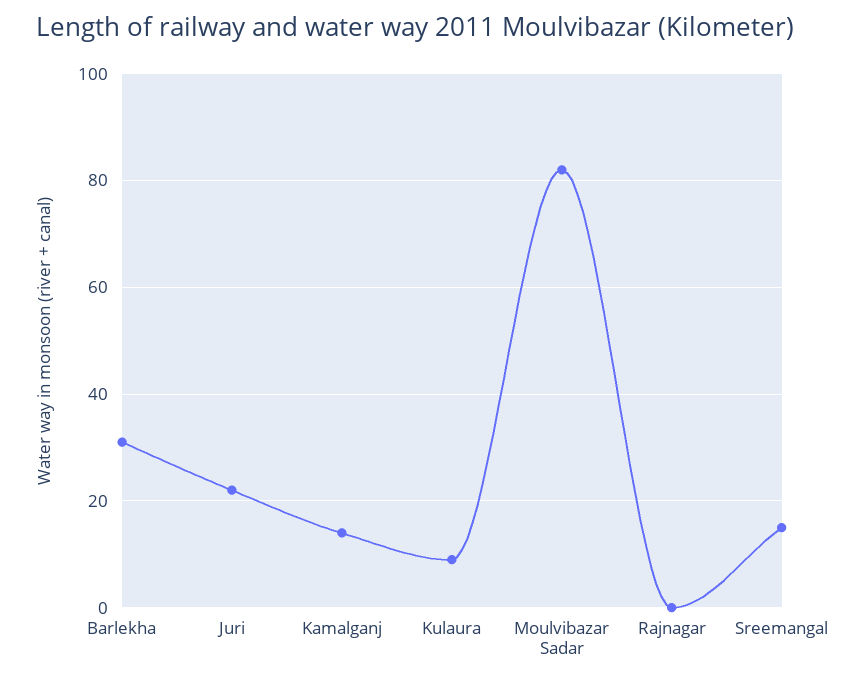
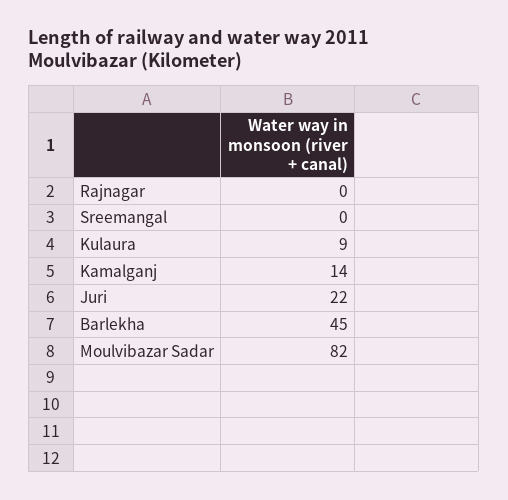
  {
-   "Barlekha": 30,
+   "Barlekha": 45,
    "Juri": 22,
    "Kamalganj": 14,
    "Kulaura": 9,
    "Moulvibazar Sadar": 82,
    "Rajnagar": 0,
-   "Sreemangal": 15
+   "Sreemangal": 0
  }

